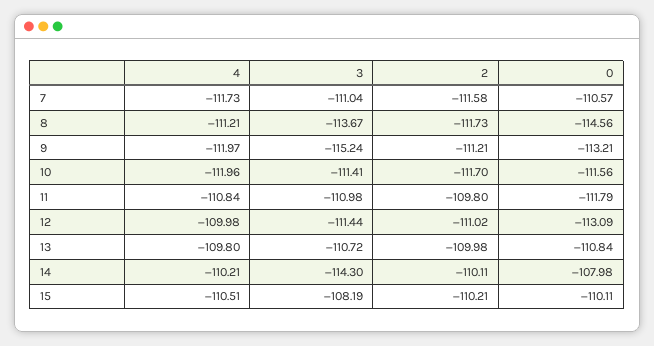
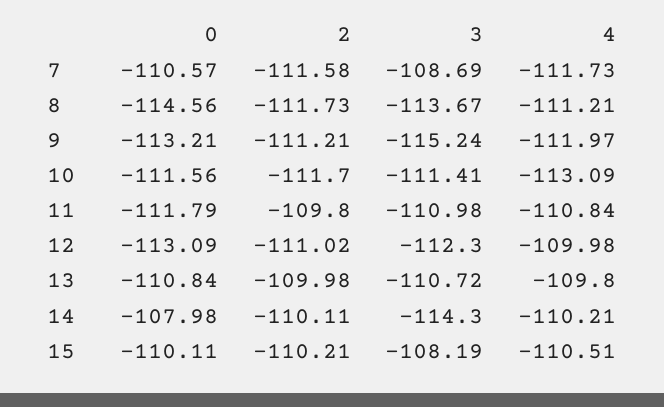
  {
    "4": {
      "7": -111.73,
      "8": -111.21,
      "9": -111.97,
-     "10": -111.96,
+     "10": -113.09,
      "11": -110.84,
      "12": -109.98,
      "13": -109.8,
      "14": -110.21,
      "15": -110.51
    },
    "3": {
-     "7": -111.04,
+     "7": -108.69,
      "8": -113.67,
      "9": -115.24,
      "10": -111.41,
      "11": -110.98,
-     "12": -111.44,
+     "12": -112.3,
      "13": -110.72,
      "14": -114.3,
      "15": -108.19
    },
    "2": {
      "7": -111.58,
      "8": -111.73,
      "9": -111.21,
      "10": -111.7,
      "11": -109.8,
      "12": -111.02,
      "13": -109.98,
      "14": -110.11,
      "15": -110.21
    },
    "0": {
      "7": -110.57,
      "8": -114.56,
      "9": -113.21,
      "10": -111.56,
      "11": -111.79,
      "12": -113.09,
      "13": -110.84,
      "14": -107.98,
      "15": -110.11
    }
  }

